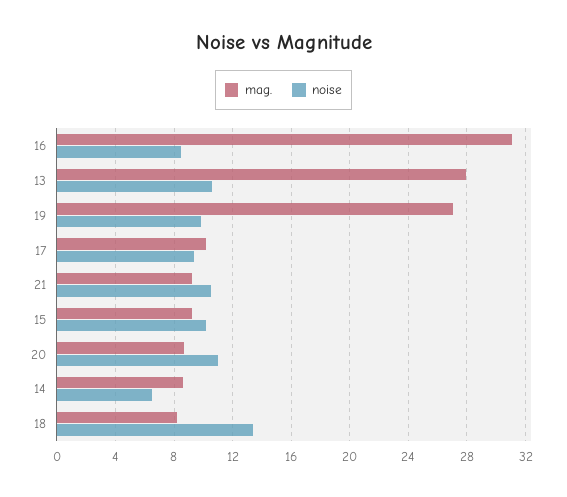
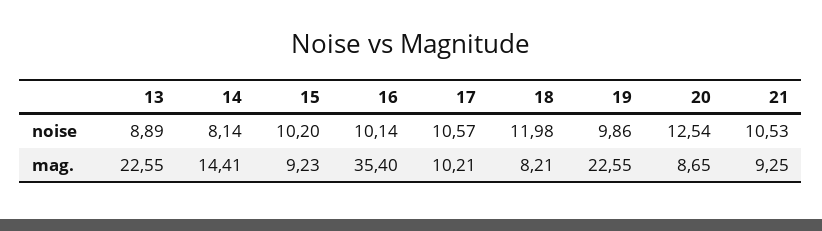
  {
    "mag.": {
-     "16": 31,
+     "16": 35.4,
-     "13": 28,
+     "13": 22.55,
-     "19": 27,
+     "19": 22.55,
      "17": 10.21,
      "21": 9.25,
      "15": 9.23,
      "20": 8.65,
-     "14": 8.5,
+     "14": 14.41,
      "18": 8.21
    },
    "noise": {
-     "16": 8.5,
+     "16": 10.14,
-     "13": 10.5,
+     "13": 8.89,
      "19": 9.86,
-     "17": 9.5,
+     "17": 10.57,
      "21": 10.53,
      "15": 10.2,
-     "20": 11,
+     "20": 12.54,
-     "14": 6.5,
+     "14": 8.14,
-     "18": 13.5
+     "18": 11.98
    }
  }

